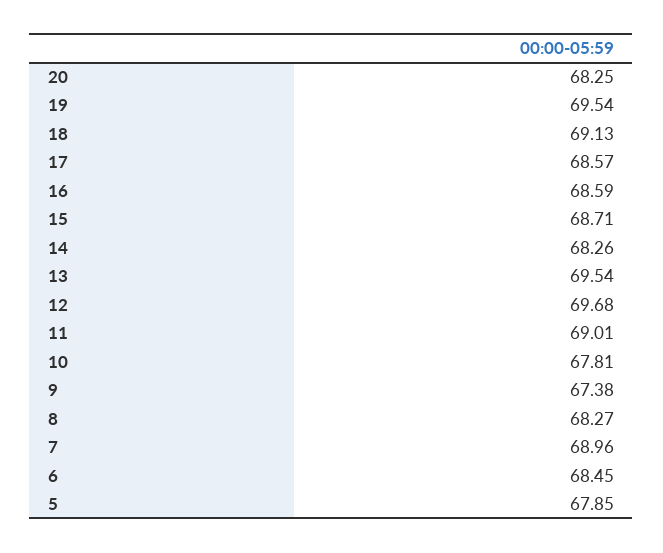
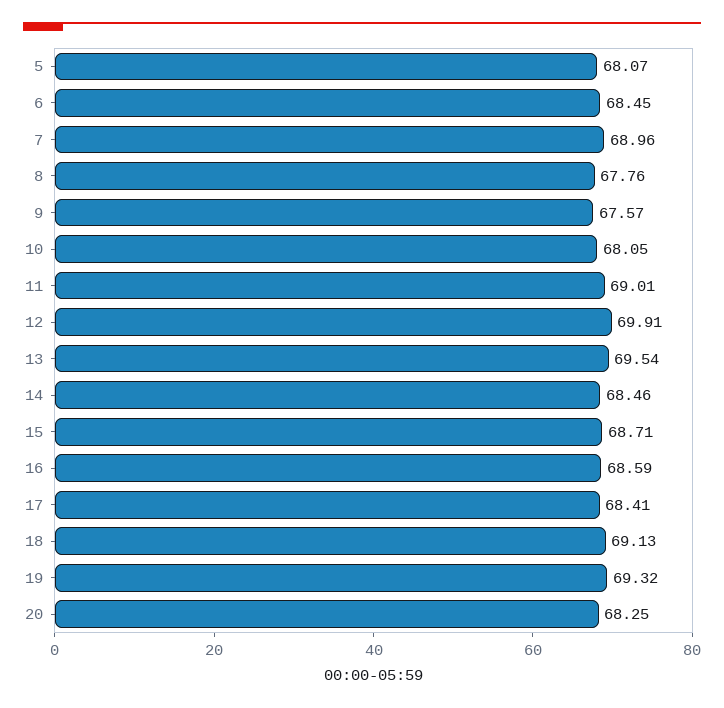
  {
    "20": 68.25,
-   "19": 69.54,
+   "19": 69.32,
    "18": 69.13,
-   "17": 68.57,
+   "17": 68.41,
    "16": 68.59,
    "15": 68.71,
-   "14": 68.26,
+   "14": 68.46,
    "13": 69.54,
-   "12": 69.68,
+   "12": 69.91,
    "11": 69.01,
-   "10": 67.81,
+   "10": 68.05,
-   "9": 67.38,
+   "9": 67.57,
-   "8": 68.27,
+   "8": 67.76,
    "7": 68.96,
    "6": 68.45,
-   "5": 67.85
+   "5": 68.07
  }

